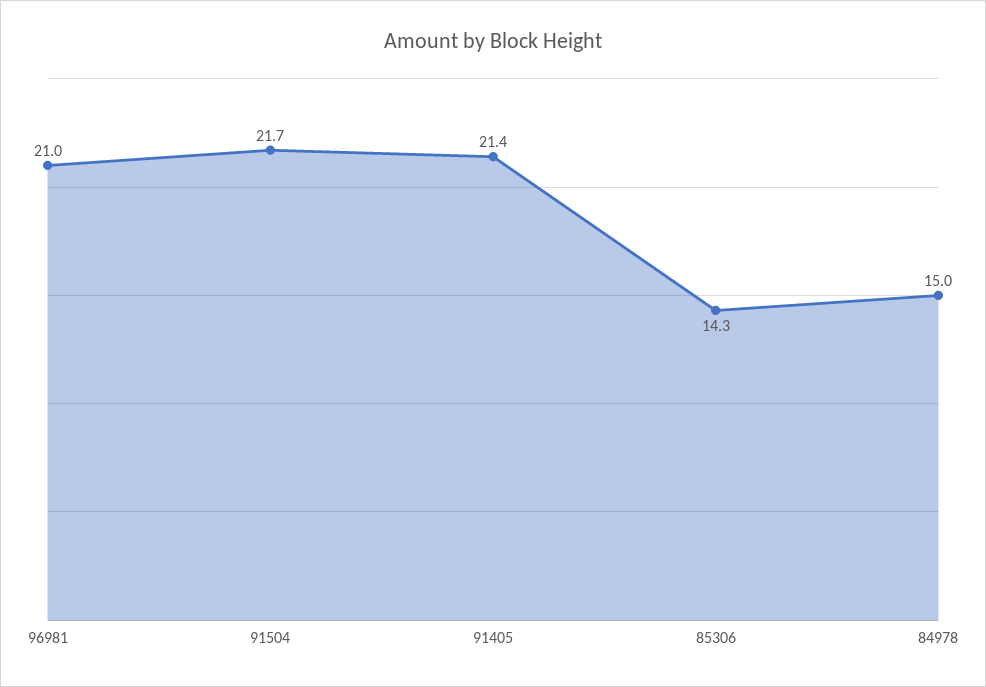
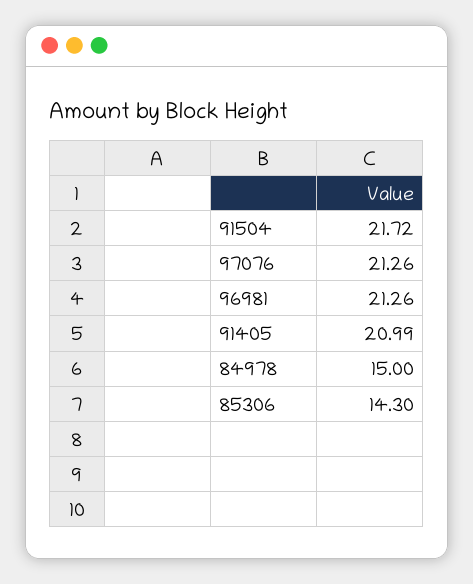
  {
-   "96981": 21,
+   "96981": 21.26,
    "91504": 21.72,
-   "91405": 21.4,
+   "91405": 20.99,
    "85306": 14.3,
-   "84978": 15
+   "84978": 15,
+   "97076": 21.26
  }

